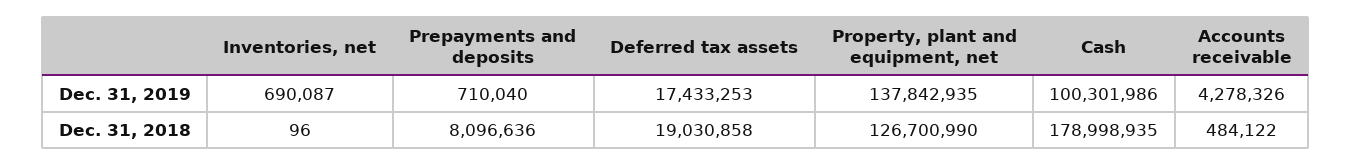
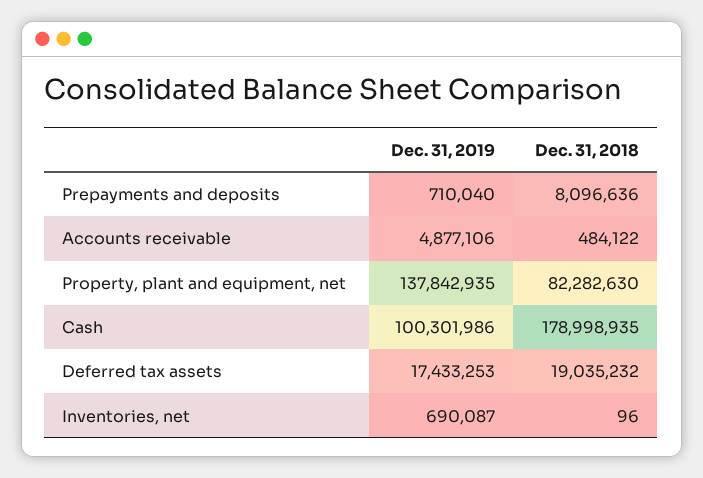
  {
    "Inventories, net": {
      "Dec. 31, 2019": 690087,
      "Dec. 31, 2018": 96
    },
    "Prepayments and deposits": {
      "Dec. 31, 2019": 710040,
      "Dec. 31, 2018": 8096636
    },
    "Deferred tax assets": {
      "Dec. 31, 2019": 17433253,
-     "Dec. 31, 2018": 19030858
+     "Dec. 31, 2018": 19035232
    },
    "Property, plant and equipment, net": {
      "Dec. 31, 2019": 137842935,
-     "Dec. 31, 2018": 126700990
+     "Dec. 31, 2018": 82282630
    },
    "Cash": {
      "Dec. 31, 2019": 100301986,
      "Dec. 31, 2018": 178998935
    },
    "Accounts receivable": {
-     "Dec. 31, 2019": 4278326,
+     "Dec. 31, 2019": 4877106,
      "Dec. 31, 2018": 484122
    }
  }

